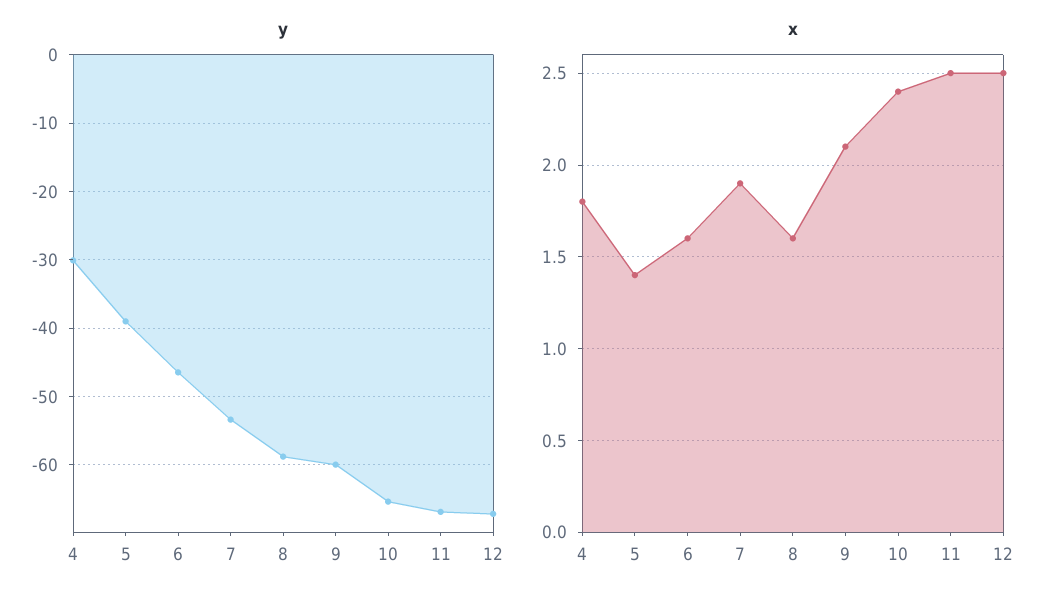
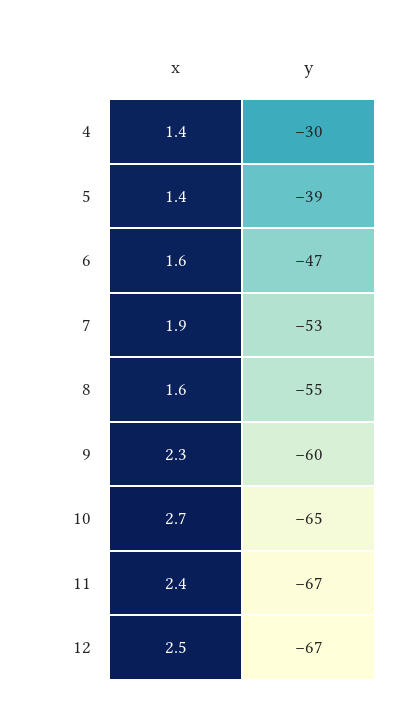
  {
    "y": {
      "4": -30,
      "5": -39,
      "6": -47,
      "7": -53,
-     "8": -59,
+     "8": -55,
      "9": -60,
      "10": -65,
      "11": -67,
      "12": -67
    },
    "x": {
-     "4": 1.8,
+     "4": 1.4,
      "5": 1.4,
      "6": 1.6,
      "7": 1.9,
      "8": 1.6,
-     "9": 2.1,
+     "9": 2.3,
-     "10": 2.4,
+     "10": 2.7,
-     "11": 2.5,
+     "11": 2.4,
      "12": 2.5
    }
  }

